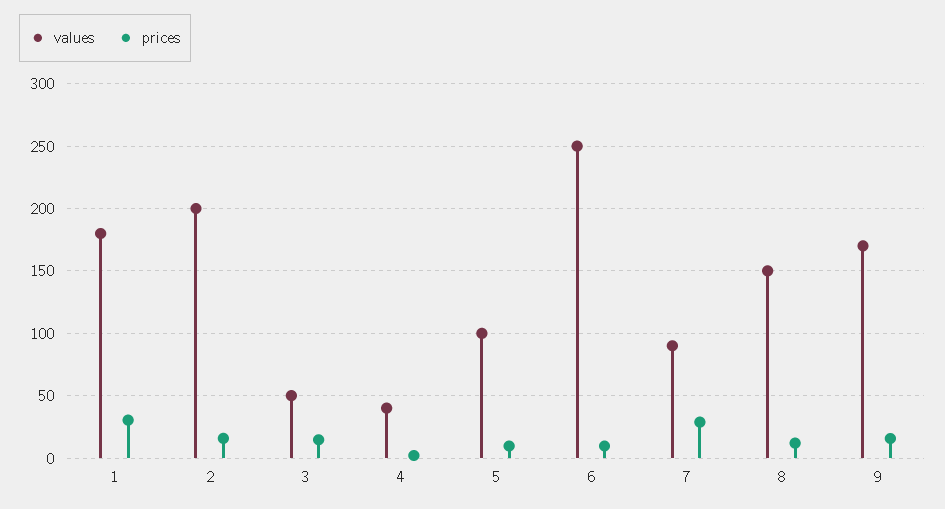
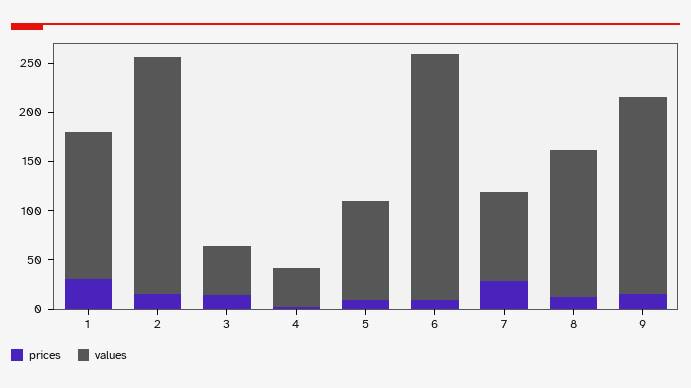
  {
    "values": {
-     "1": 180,
+     "1": 150,
-     "2": 200,
+     "2": 240,
      "3": 50,
      "4": 40,
      "5": 100,
      "6": 250,
      "7": 90,
      "8": 150,
-     "9": 170
+     "9": 200
    },
    "prices": {
      "1": 30,
      "2": 15,
      "3": 15,
      "4": 0,
      "5": 10,
      "6": 10,
      "7": 30,
      "8": 10,
      "9": 15
    }
  }

